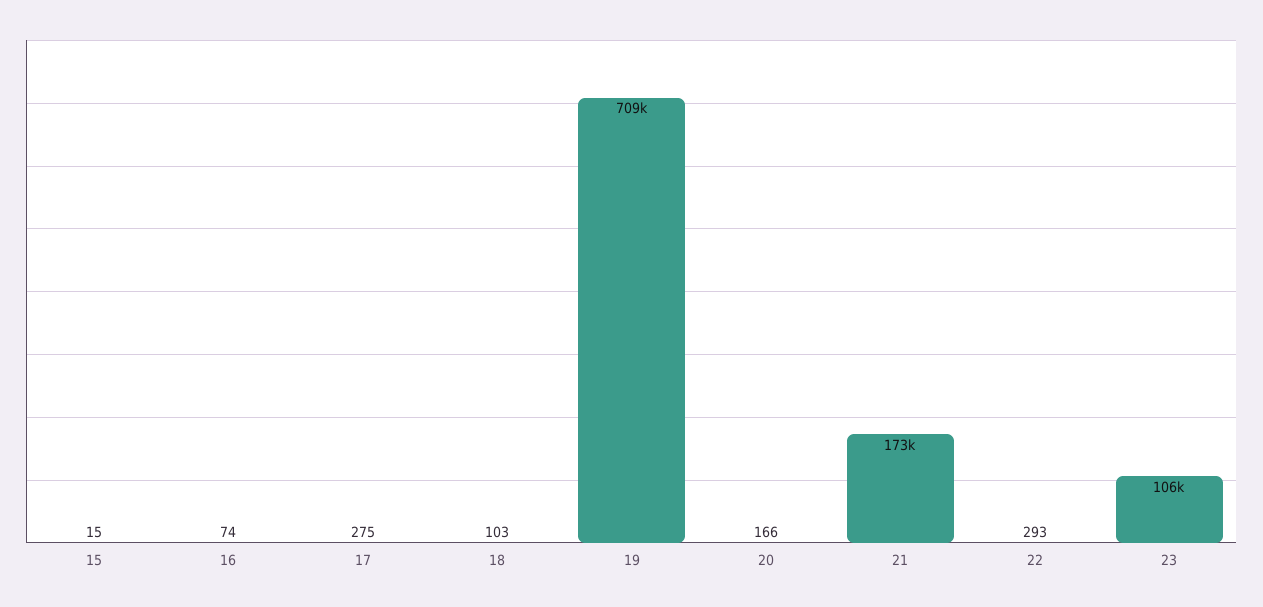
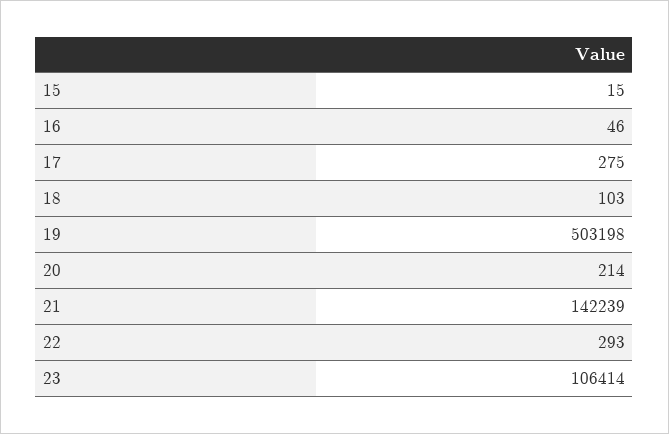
  {
    "15": 15,
-   "16": 74,
+   "16": 46,
    "17": 275,
    "18": 103,
-   "19": 709000,
+   "19": 503198,
-   "20": 166,
+   "20": 214,
-   "21": 173000,
+   "21": 142239,
    "22": 293,
    "23": 106414
  }

